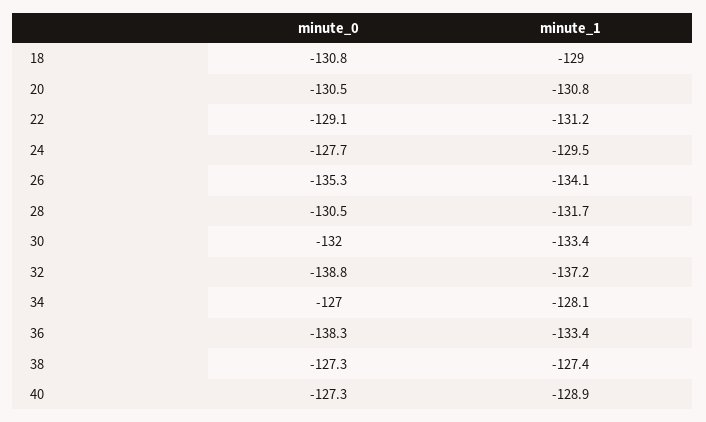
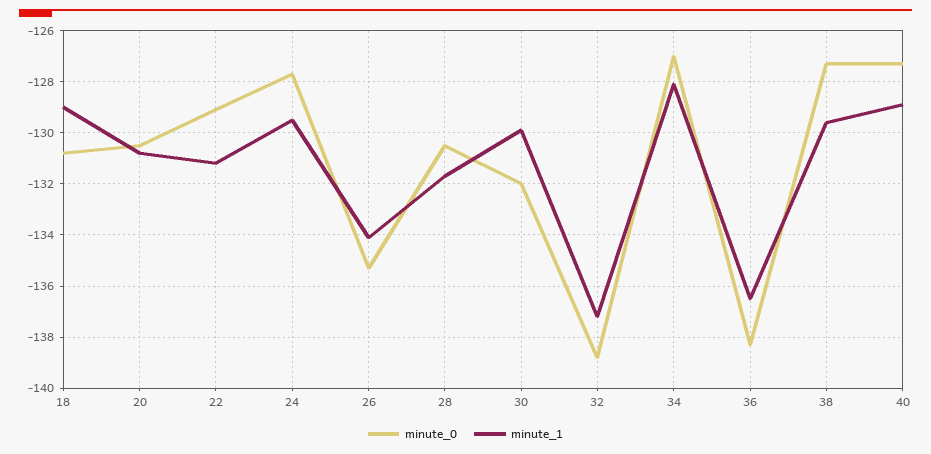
  {
    "minute_0": {
      "18": -130.8,
      "20": -130.5,
      "22": -129.1,
      "24": -127.7,
      "26": -135.3,
      "28": -130.5,
      "30": -132,
      "32": -138.8,
      "34": -127,
      "36": -138.3,
      "38": -127.3,
      "40": -127.3
    },
    "minute_1": {
      "18": -129,
      "20": -130.8,
      "22": -131.2,
      "24": -129.5,
      "26": -134.1,
      "28": -131.7,
-     "30": -133.4,
+     "30": -130,
      "32": -137.2,
      "34": -128.1,
-     "36": -133.4,
+     "36": -136.5,
-     "38": -127.4,
+     "38": -129.5,
      "40": -128.9
    }
  }

